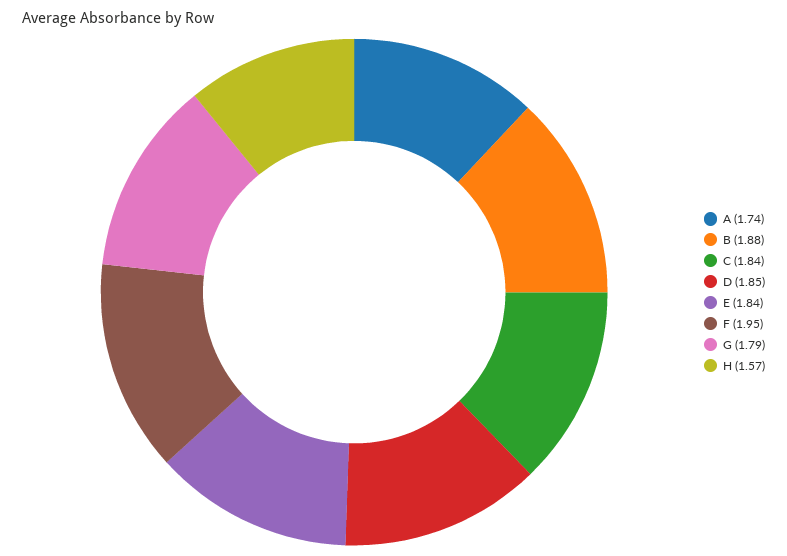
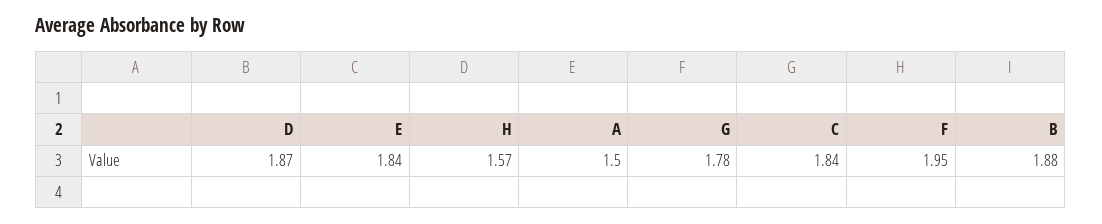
  {
-   "A": 1.74,
+   "A": 1.5,
    "B": 1.88,
    "C": 1.84,
-   "D": 1.85,
+   "D": 1.87,
    "E": 1.84,
    "F": 1.95,
-   "G": 1.79,
+   "G": 1.78,
    "H": 1.57
  }

